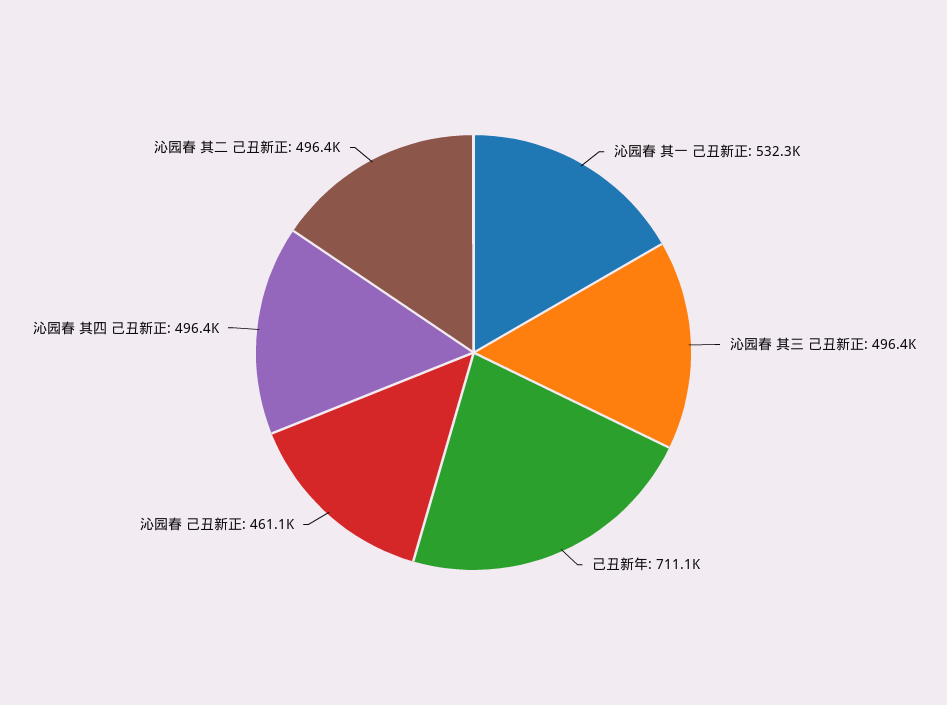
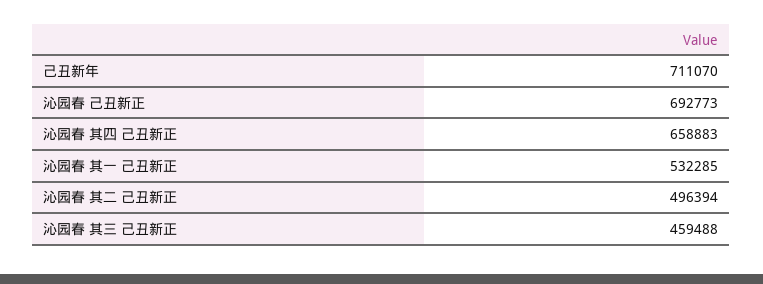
  {
    "沁园春 其一 己丑新正": 532285,
-   "沁园春 其三 己丑新正": 496400,
+   "沁园春 其三 己丑新正": 459488,
    "己丑新年": 711070,
-   "沁园春 己丑新正": 461100,
+   "沁园春 己丑新正": 692773,
-   "沁园春 其四 己丑新正": 496400,
+   "沁园春 其四 己丑新正": 658883,
    "沁园春 其二 己丑新正": 496394
  }

